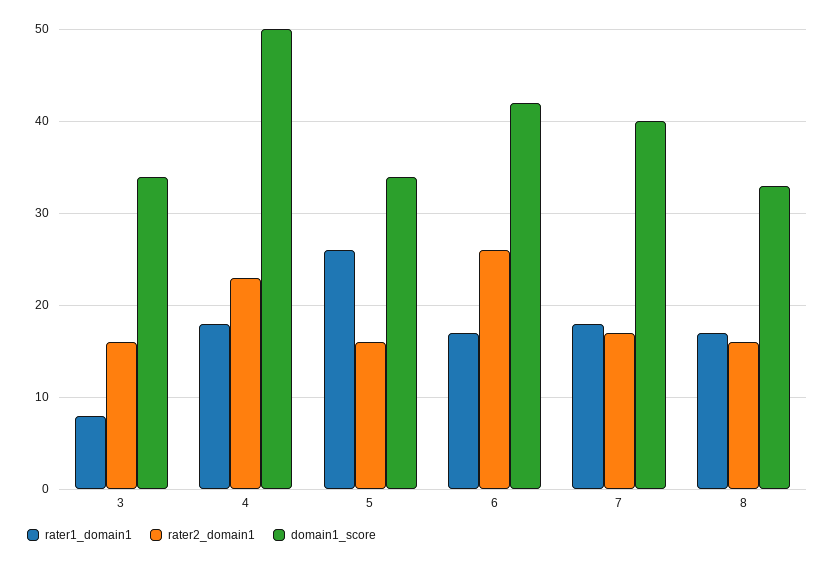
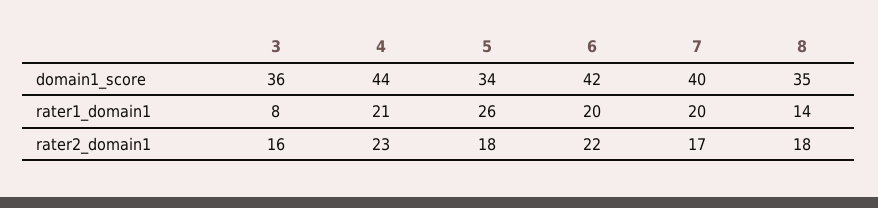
  {
    "rater1_domain1": {
      "3": 8,
-     "4": 18,
+     "4": 21,
      "5": 26,
-     "6": 17,
+     "6": 20,
-     "7": 18,
+     "7": 20,
-     "8": 17
+     "8": 14
    },
    "rater2_domain1": {
      "3": 16,
      "4": 23,
-     "5": 16,
+     "5": 18,
-     "6": 26,
+     "6": 22,
      "7": 17,
-     "8": 16
+     "8": 18
    },
    "domain1_score": {
-     "3": 34,
+     "3": 36,
-     "4": 50,
+     "4": 44,
      "5": 34,
      "6": 42,
      "7": 40,
-     "8": 33
+     "8": 35
    }
  }

